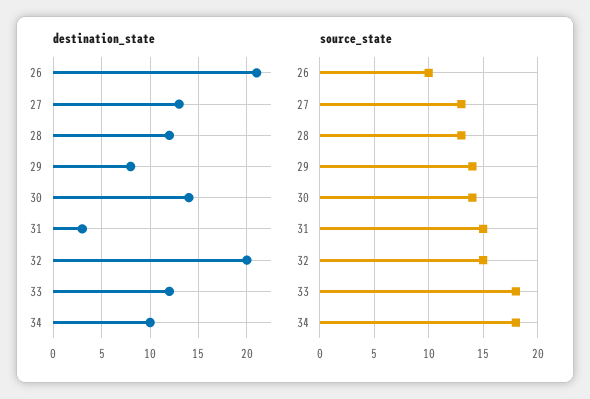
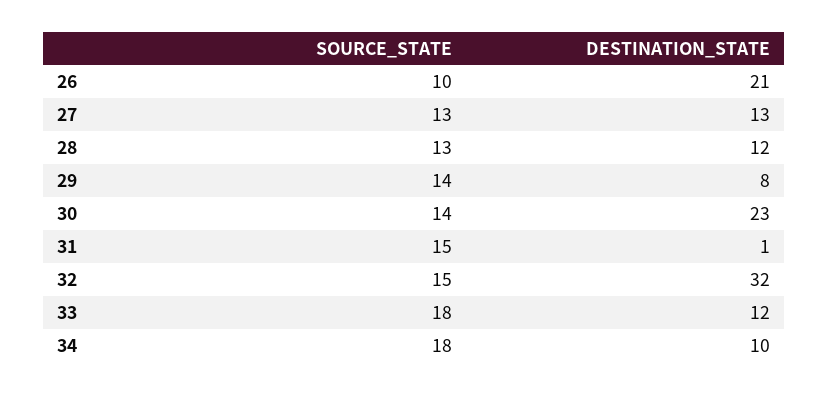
  {
    "destination_state": {
      "26": 21,
      "27": 13,
      "28": 12,
      "29": 8,
-     "30": 14,
+     "30": 23,
-     "31": 3,
+     "31": 1,
-     "32": 20,
+     "32": 32,
      "33": 12,
      "34": 10
    },
    "source_state": {
      "26": 10,
      "27": 13,
      "28": 13,
      "29": 14,
      "30": 14,
      "31": 15,
      "32": 15,
      "33": 18,
      "34": 18
    }
  }

